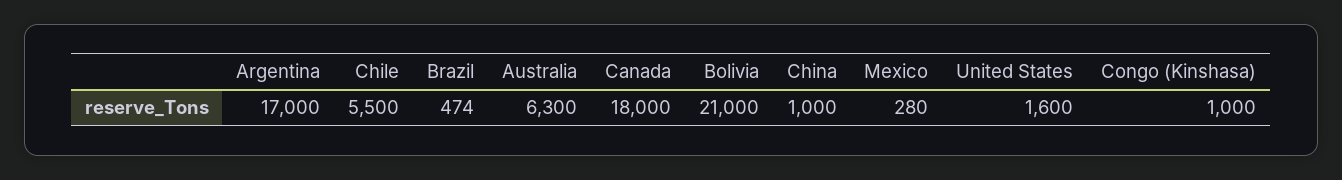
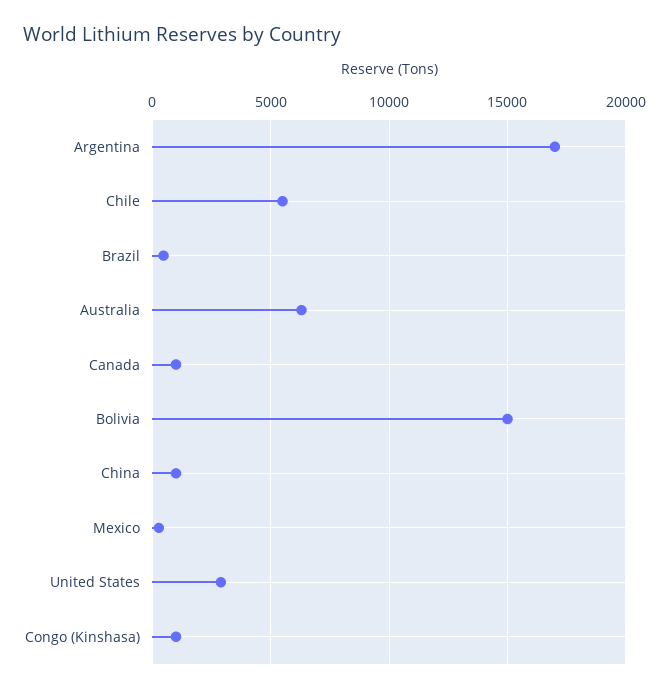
  {
    "Argentina": 17000,
    "Chile": 5500,
    "Brazil": 474,
    "Australia": 6300,
-   "Canada": 18000,
+   "Canada": 1000,
-   "Bolivia": 21000,
+   "Bolivia": 15000,
    "China": 1000,
    "Mexico": 280,
-   "United States": 1600,
+   "United States": 3000,
    "Congo (Kinshasa)": 1000
  }

